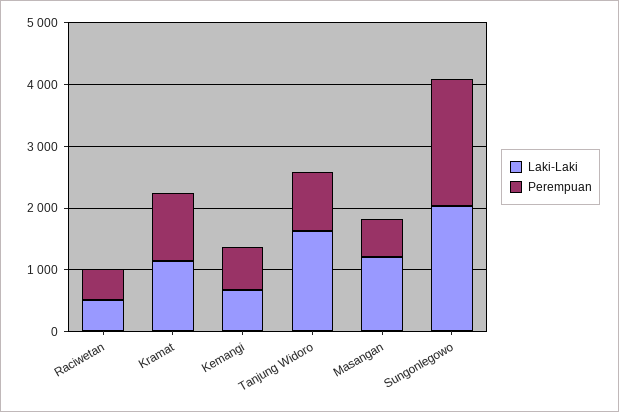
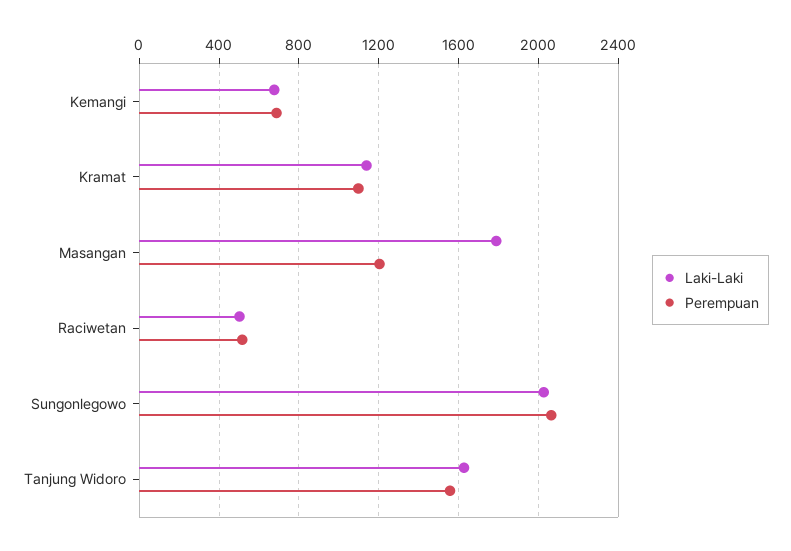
  {
    "Laki-Laki": {
      "Raciwetan": 500,
      "Kramat": 1150,
      "Kemangi": 700,
      "Tanjung Widoro": 1650,
-     "Masangan": 1200,
+     "Masangan": 1800,
      "Sungonlegowo": 2050
    },
    "Perempuan": {
      "Raciwetan": 500,
      "Kramat": 1100,
      "Kemangi": 700,
-     "Tanjung Widoro": 1000,
+     "Tanjung Widoro": 1550,
-     "Masangan": 600,
+     "Masangan": 1200,
      "Sungonlegowo": 2050
    }
  }

